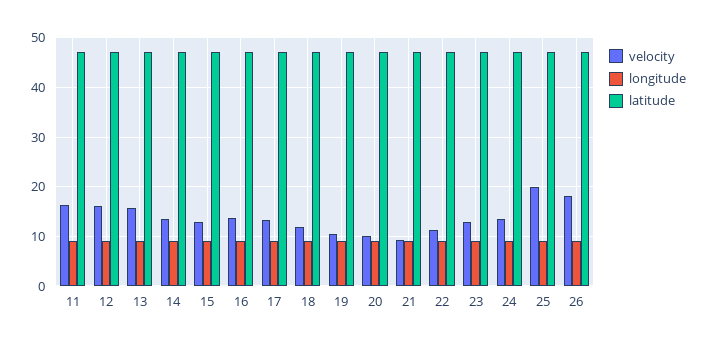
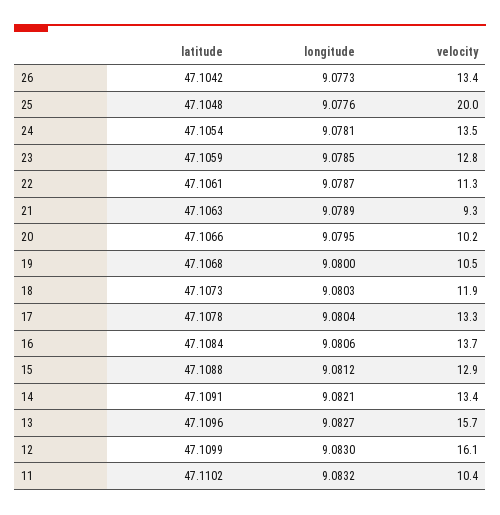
  {
    "velocity": {
-     "11": 16,
+     "11": 10.4,
      "12": 16.1,
      "13": 15.7,
      "14": 13.4,
      "15": 12.9,
      "16": 13.7,
      "17": 13.3,
      "18": 11.9,
      "19": 10.5,
      "20": 10.2,
      "21": 9.3,
      "22": 11.3,
      "23": 12.8,
      "24": 13.5,
      "25": 20,
-     "26": 18
+     "26": 13.4
    },
    "longitude": {
      "11": 9.0832,
      "12": 9.083,
      "13": 9.0827,
      "14": 9.0821,
      "15": 9.0812,
      "16": 9.0806,
      "17": 9.0804,
      "18": 9.0803,
      "19": 9.08,
      "20": 9.0795,
      "21": 9.0789,
      "22": 9.0787,
      "23": 9.0785,
      "24": 9.0781,
      "25": 9.0776,
      "26": 9.0773
    },
    "latitude": {
      "11": 47.1102,
      "12": 47.1099,
      "13": 47.1096,
      "14": 47.1091,
      "15": 47.1088,
      "16": 47.1084,
      "17": 47.1078,
      "18": 47.1073,
      "19": 47.1068,
      "20": 47.1066,
      "21": 47.1063,
      "22": 47.1061,
      "23": 47.1059,
      "24": 47.1054,
      "25": 47.1048,
      "26": 47.1042
    }
  }

